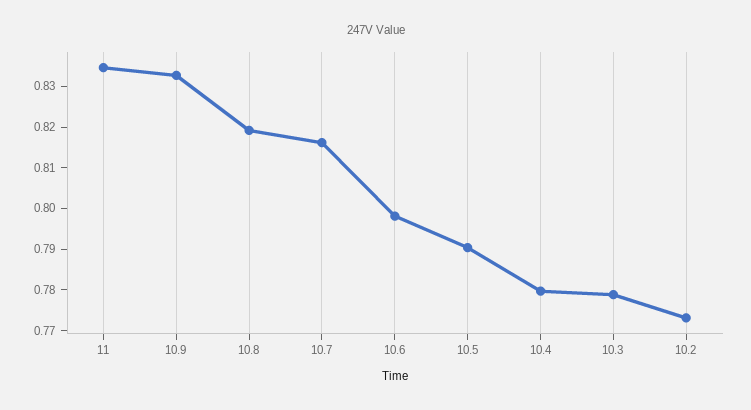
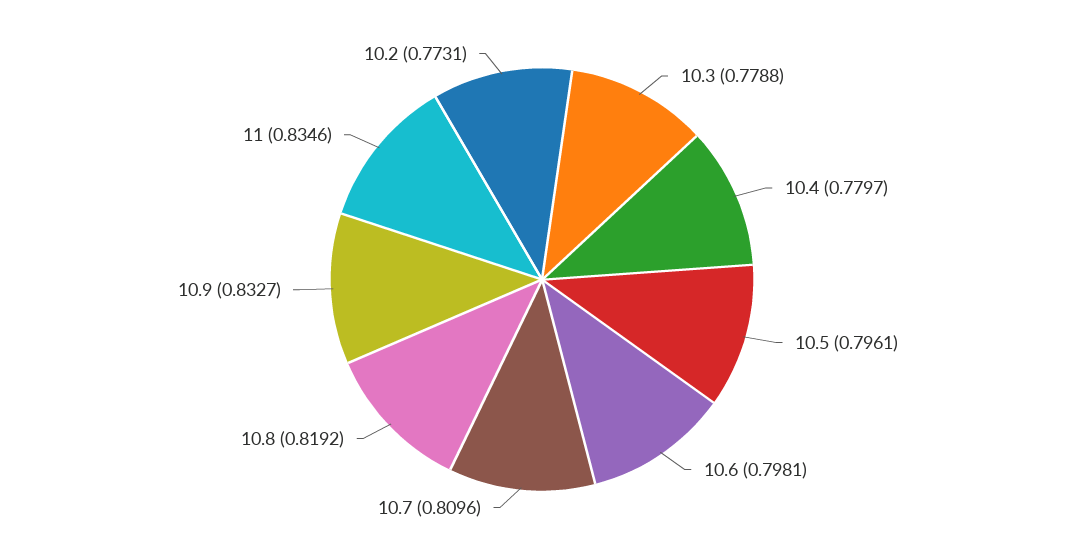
  {
    "11": 0.8346,
    "10.9": 0.8327,
    "10.8": 0.8192,
-   "10.7": 0.816,
+   "10.7": 0.8096,
    "10.6": 0.7981,
-   "10.5": 0.79,
+   "10.5": 0.7961,
    "10.4": 0.7797,
    "10.3": 0.7788,
    "10.2": 0.7731
  }

